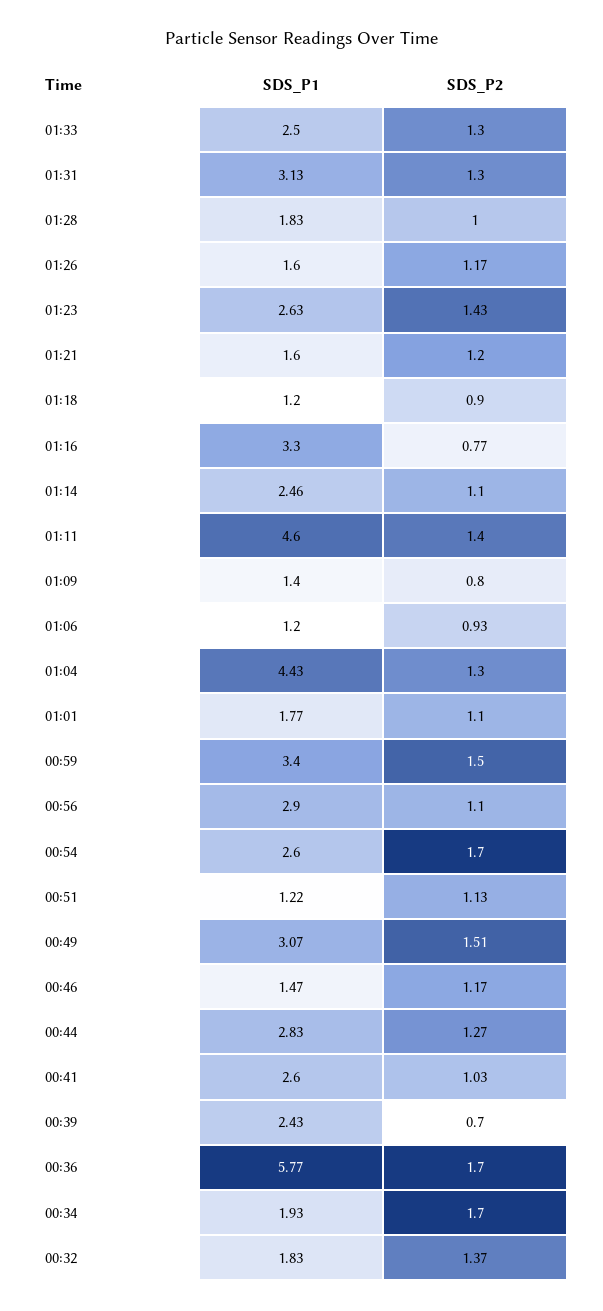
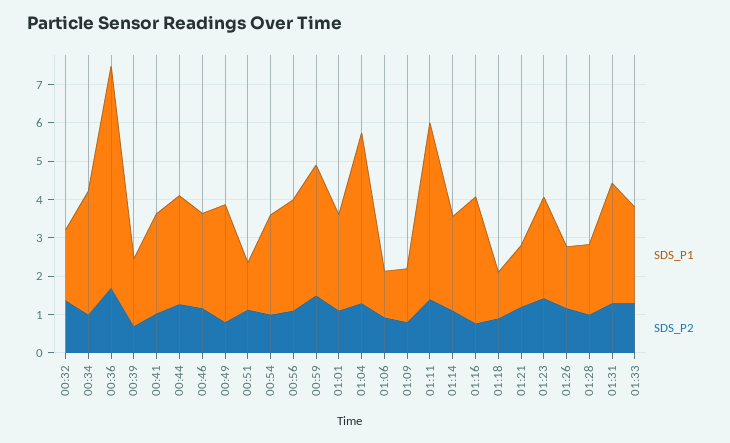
  {
    "SDS_P1": {
      "01:33": 2.5,
      "01:31": 3.13,
      "01:28": 1.83,
      "01:26": 1.6,
      "01:23": 2.63,
      "01:21": 1.6,
      "01:18": 1.2,
      "01:16": 3.3,
      "01:14": 2.46,
      "01:11": 4.6,
      "01:09": 1.4,
      "01:06": 1.2,
      "01:04": 4.43,
-     "01:01": 1.77,
+     "01:01": 2.5,
      "00:59": 3.4,
      "00:56": 2.9,
      "00:54": 2.6,
      "00:51": 1.22,
      "00:49": 3.07,
-     "00:46": 1.47,
+     "00:46": 2.5,
      "00:44": 2.83,
      "00:41": 2.6,
-     "00:39": 2.43,
+     "00:39": 1.75,
      "00:36": 5.77,
-     "00:34": 1.93,
+     "00:34": 3.25,
      "00:32": 1.83
    },
    "SDS_P2": {
      "01:33": 1.3,
      "01:31": 1.3,
      "01:28": 1,
      "01:26": 1.17,
      "01:23": 1.43,
      "01:21": 1.2,
      "01:18": 0.9,
      "01:16": 0.77,
      "01:14": 1.1,
      "01:11": 1.4,
      "01:09": 0.8,
      "01:06": 0.93,
      "01:04": 1.3,
      "01:01": 1.1,
      "00:59": 1.5,
      "00:56": 1.1,
-     "00:54": 1.7,
+     "00:54": 1,
      "00:51": 1.13,
-     "00:49": 1.51,
+     "00:49": 0.75,
      "00:46": 1.17,
      "00:44": 1.27,
      "00:41": 1.03,
      "00:39": 0.7,
      "00:36": 1.7,
-     "00:34": 1.7,
+     "00:34": 1,
      "00:32": 1.37
    }
  }

